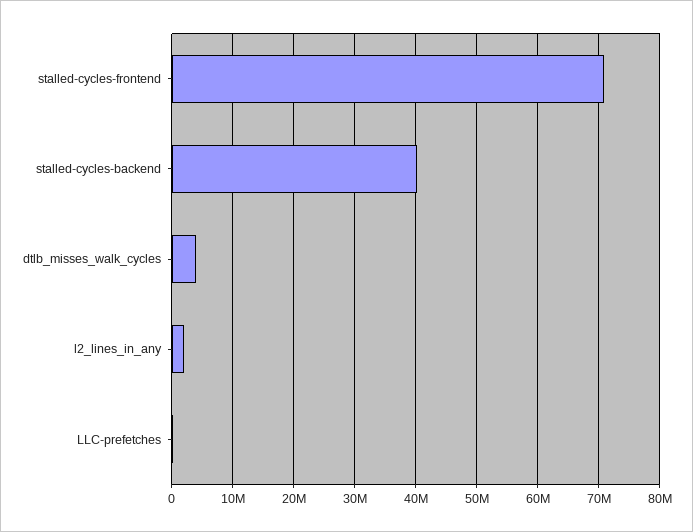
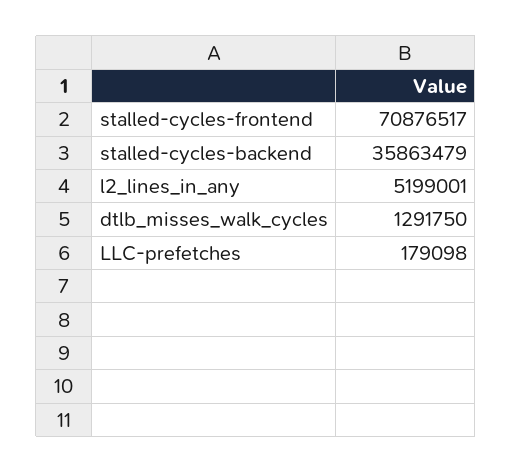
  {
    "stalled-cycles-frontend": 70876517,
-   "stalled-cycles-backend": 40000000,
+   "stalled-cycles-backend": 35863479,
-   "dtlb_misses_walk_cycles": 4000000,
+   "dtlb_misses_walk_cycles": 1291750,
-   "l2_lines_in_any": 2000000,
+   "l2_lines_in_any": 5199001,
    "LLC-prefetches": 179098
  }

